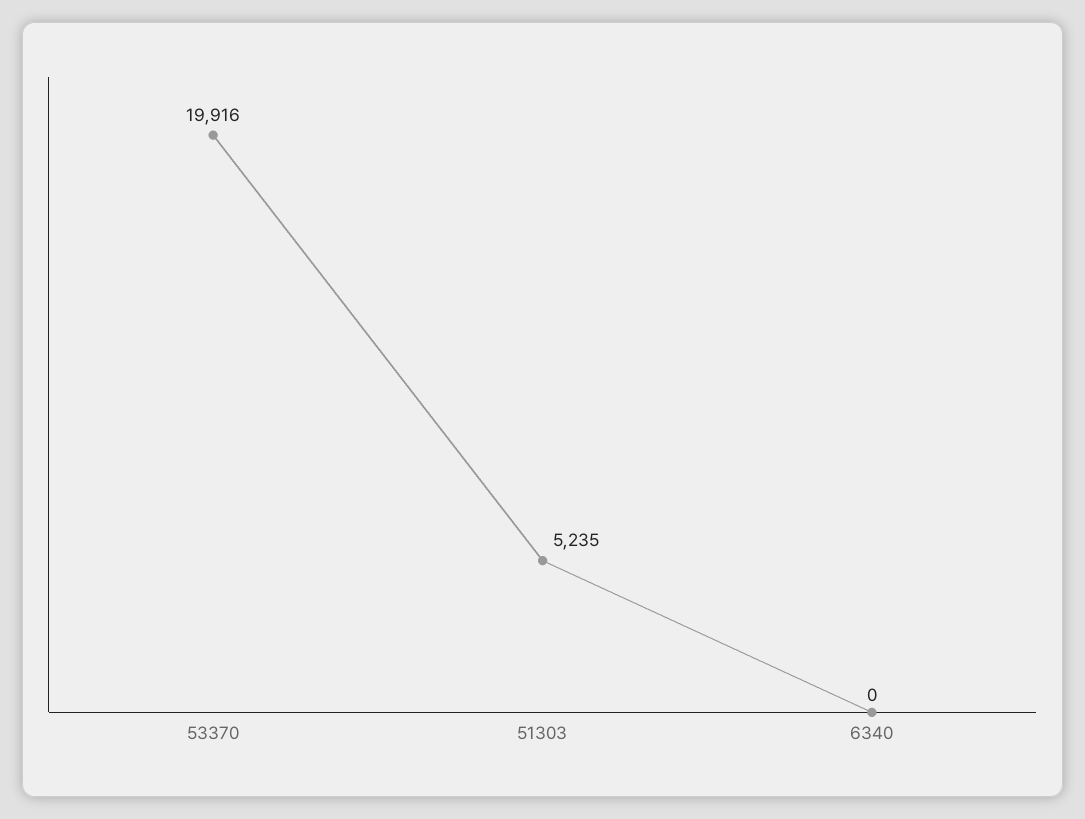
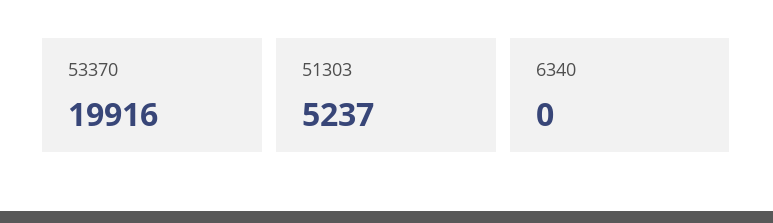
  {
    "53370": 19916,
-   "51303": 5235,
+   "51303": 5237,
    "6340": 0
  }

